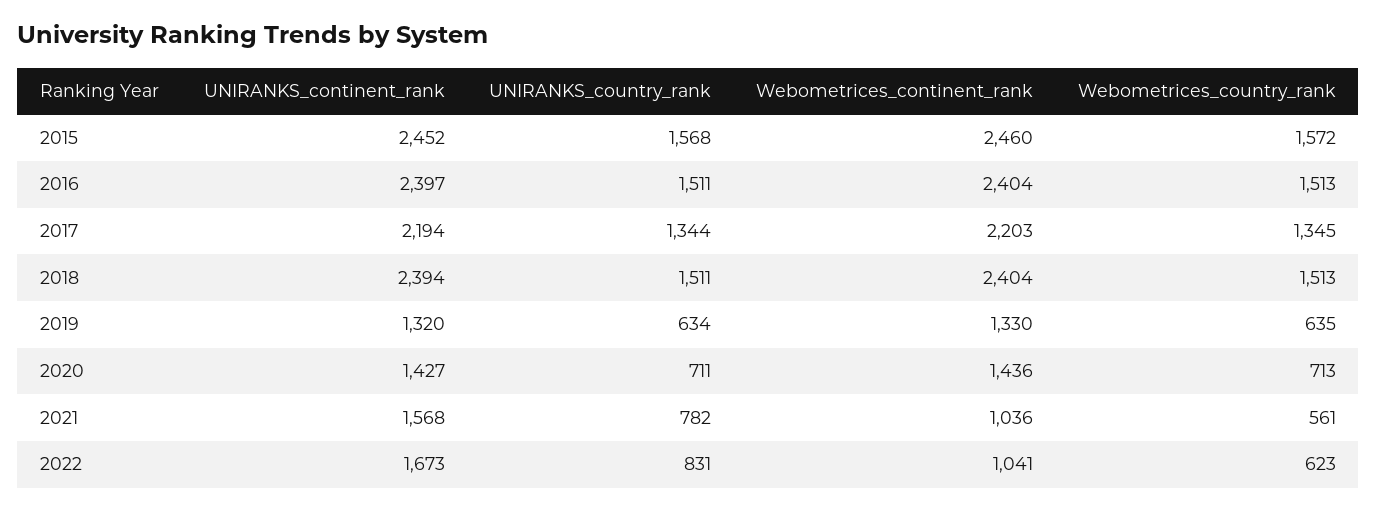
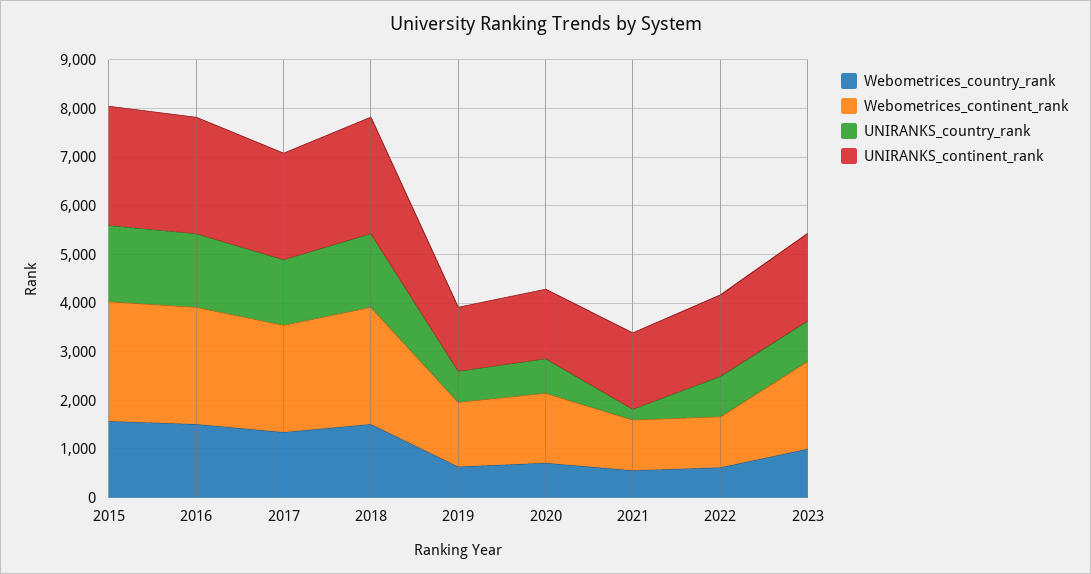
  {
    "UNIRANKS_continent_rank": {
      "2015": 2452,
      "2016": 2397,
      "2017": 2194,
      "2018": 2394,
      "2019": 1320,
      "2020": 1427,
      "2021": 1568,
-     "2022": 1673
+     "2022": 1673,
+     "2023": 1800
    },
    "UNIRANKS_country_rank": {
      "2015": 1568,
      "2016": 1511,
      "2017": 1344,
      "2018": 1511,
      "2019": 634,
      "2020": 711,
-     "2021": 782,
+     "2021": 200,
-     "2022": 831
+     "2022": 831,
+     "2023": 800
    },
    "Webometrices_continent_rank": {
      "2015": 2460,
      "2016": 2404,
      "2017": 2203,
      "2018": 2404,
      "2019": 1330,
      "2020": 1436,
      "2021": 1036,
-     "2022": 1041
+     "2022": 1041,
+     "2023": 1800
    },
    "Webometrices_country_rank": {
      "2015": 1572,
      "2016": 1513,
      "2017": 1345,
      "2018": 1513,
      "2019": 635,
      "2020": 713,
      "2021": 561,
-     "2022": 623
+     "2022": 623,
+     "2023": 1000
    }
  }

